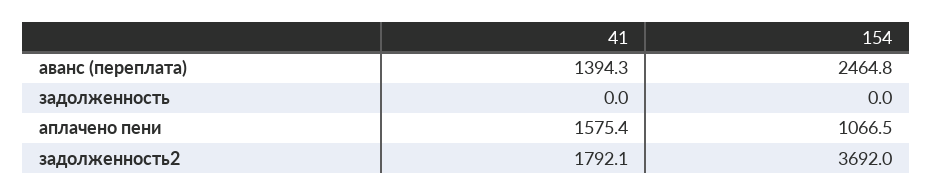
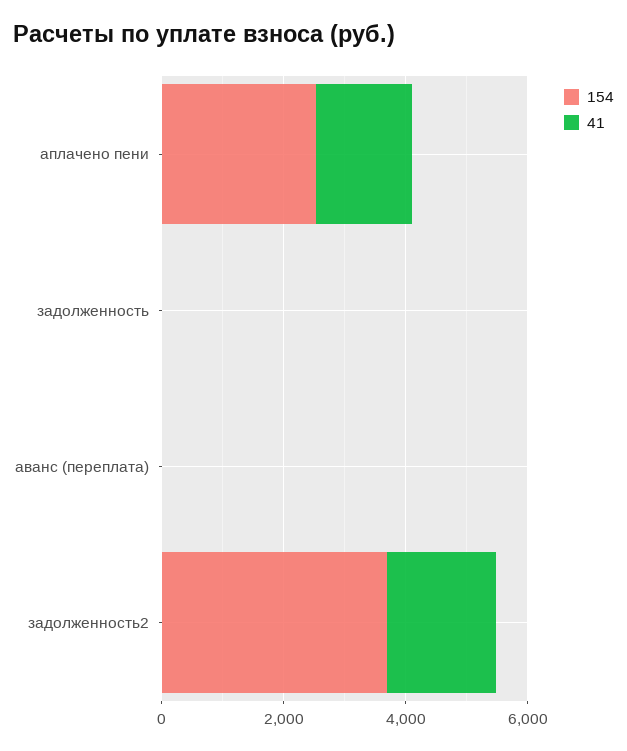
  {
    "41": {
-     "аванс (переплата)": 1394.3,
+     "аванс (переплата)": 0,
      "задолженность": 0,
      "аплачено пени": 1575.4,
      "задолженность2": 1792.1
    },
    "154": {
-     "аванс (переплата)": 2464.8,
+     "аванс (переплата)": 0,
      "задолженность": 0,
-     "аплачено пени": 1066.5,
+     "аплачено пени": 2500,
      "задолженность2": 3692
    }
  }

